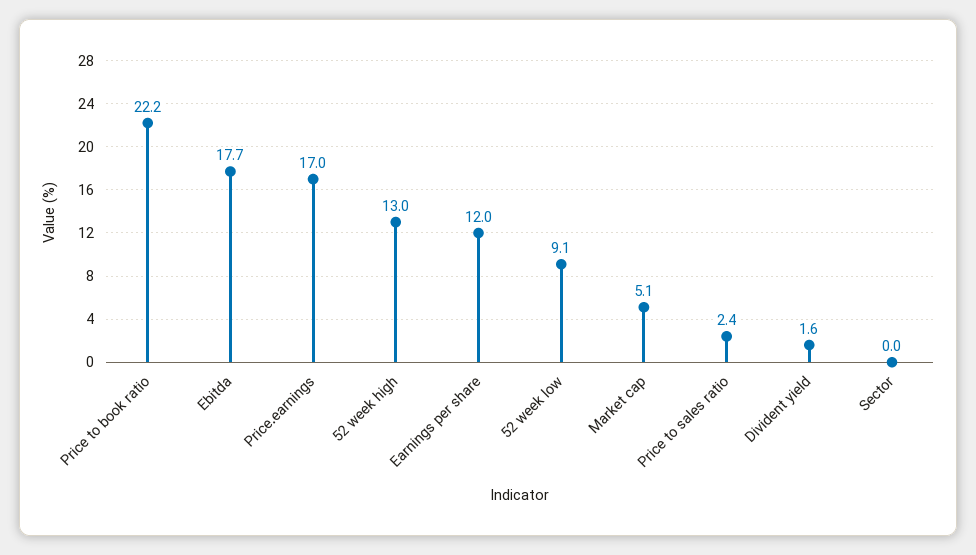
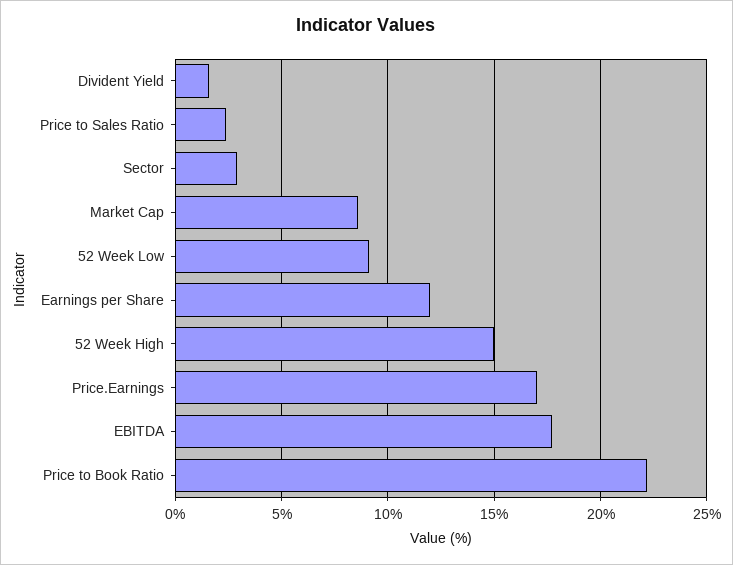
  {
    "Price to book ratio": 22.2,
    "Ebitda": 17.7,
    "Price.earnings": 17,
-   "52 week high": 13,
+   "52 week high": 15,
    "Earnings per share": 12,
    "52 week low": 9.1,
-   "Market cap": 5.1,
+   "Market cap": 8.5,
    "Price to sales ratio": 2.4,
    "Divident yield": 1.6,
-   "Sector": 0
+   "Sector": 3
  }

